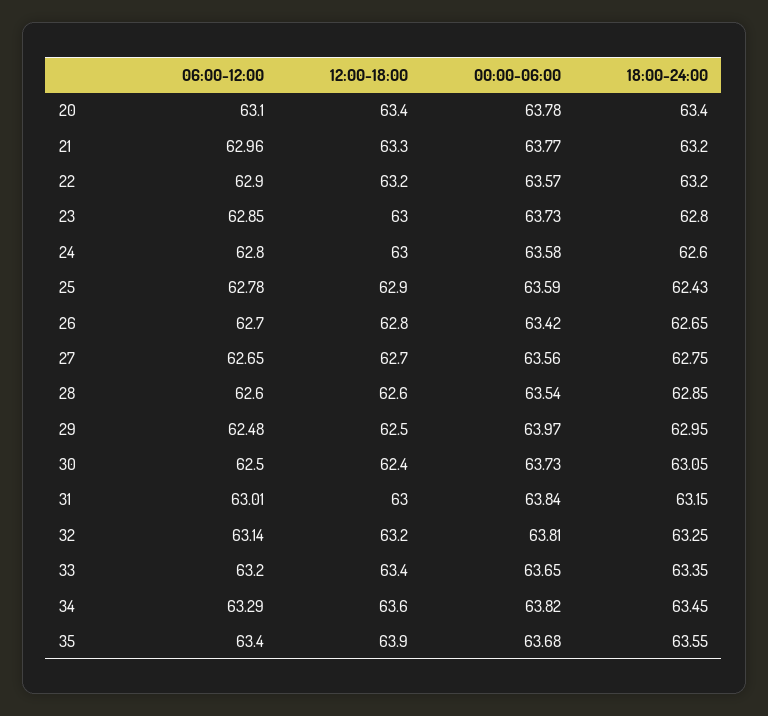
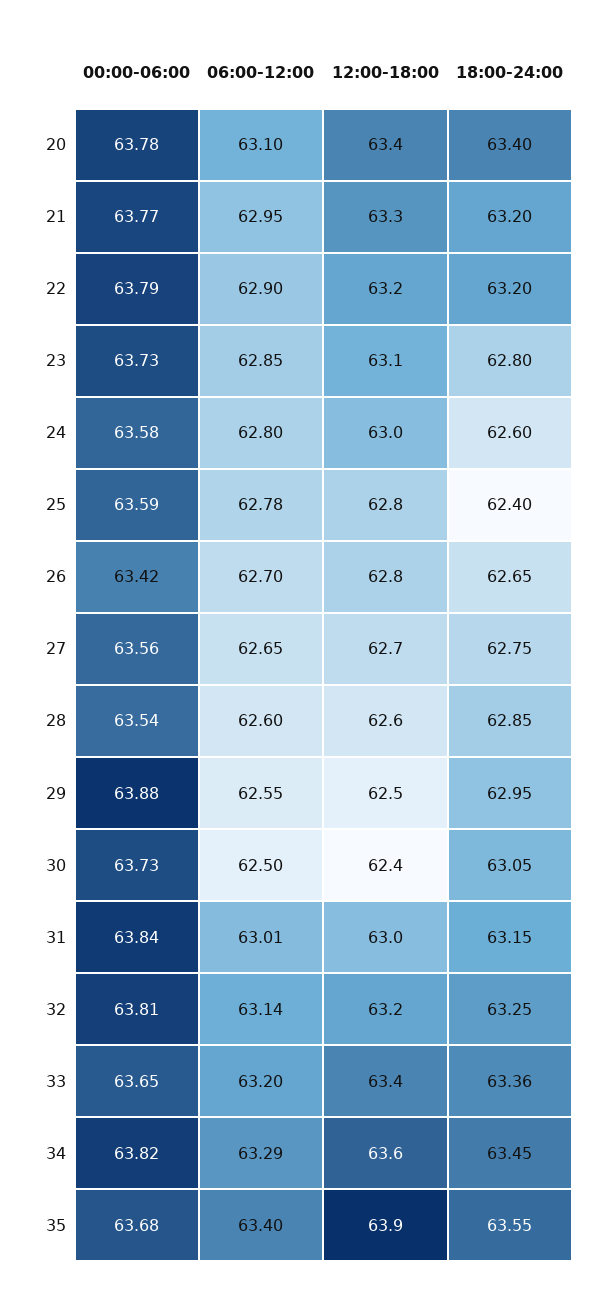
  {
    "06:00-12:00": {
      "20": 63.1,
-     "21": 62.96,
+     "21": 62.95,
      "22": 62.9,
      "23": 62.85,
      "24": 62.8,
      "25": 62.78,
      "26": 62.7,
      "27": 62.65,
      "28": 62.6,
-     "29": 62.48,
+     "29": 62.55,
      "30": 62.5,
      "31": 63.01,
      "32": 63.14,
      "33": 63.2,
      "34": 63.29,
      "35": 63.4
    },
    "12:00-18:00": {
      "20": 63.4,
      "21": 63.3,
      "22": 63.2,
-     "23": 63,
+     "23": 63.1,
      "24": 63,
-     "25": 62.9,
+     "25": 62.8,
      "26": 62.8,
      "27": 62.7,
      "28": 62.6,
      "29": 62.5,
      "30": 62.4,
      "31": 63,
      "32": 63.2,
      "33": 63.4,
      "34": 63.6,
      "35": 63.9
    },
    "00:00-06:00": {
      "20": 63.78,
      "21": 63.77,
-     "22": 63.57,
+     "22": 63.79,
      "23": 63.73,
      "24": 63.58,
      "25": 63.59,
      "26": 63.42,
      "27": 63.56,
      "28": 63.54,
-     "29": 63.97,
+     "29": 63.88,
      "30": 63.73,
      "31": 63.84,
      "32": 63.81,
      "33": 63.65,
      "34": 63.82,
      "35": 63.68
    },
    "18:00-24:00": {
      "20": 63.4,
      "21": 63.2,
      "22": 63.2,
      "23": 62.8,
      "24": 62.6,
-     "25": 62.43,
+     "25": 62.4,
      "26": 62.65,
      "27": 62.75,
      "28": 62.85,
      "29": 62.95,
      "30": 63.05,
      "31": 63.15,
      "32": 63.25,
-     "33": 63.35,
+     "33": 63.36,
      "34": 63.45,
      "35": 63.55
    }
  }

